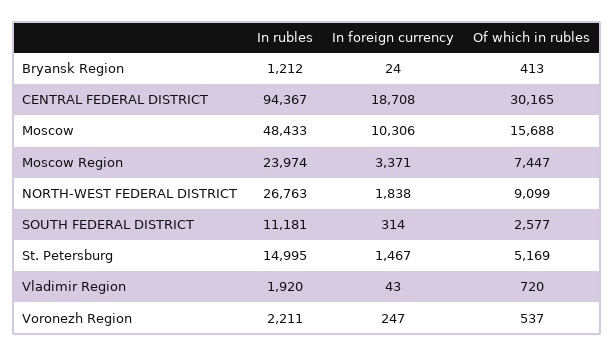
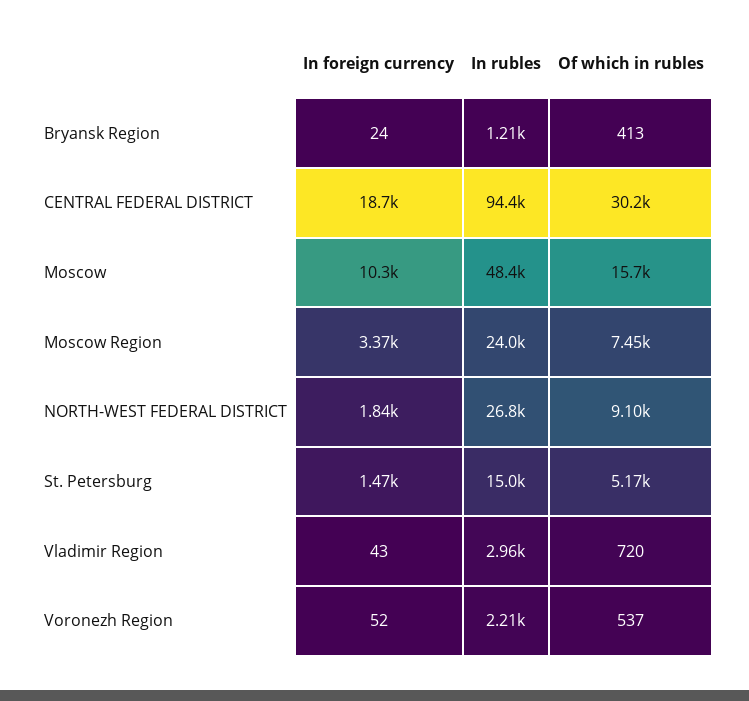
  {
    "In rubles": {
      "Bryansk Region": 1212,
      "CENTRAL FEDERAL DISTRICT": 94367,
      "Moscow": 48433,
      "Moscow Region": 23974,
      "NORTH-WEST FEDERAL DISTRICT": 26763,
-     "SOUTH FEDERAL DISTRICT": 11181,
      "St. Petersburg": 14995,
-     "Vladimir Region": 1920,
+     "Vladimir Region": 2960,
      "Voronezh Region": 2211
    },
    "In foreign currency": {
      "Bryansk Region": 24,
      "CENTRAL FEDERAL DISTRICT": 18708,
      "Moscow": 10306,
      "Moscow Region": 3371,
      "NORTH-WEST FEDERAL DISTRICT": 1838,
-     "SOUTH FEDERAL DISTRICT": 314,
      "St. Petersburg": 1467,
      "Vladimir Region": 43,
-     "Voronezh Region": 247
+     "Voronezh Region": 52
    },
    "Of which in rubles": {
      "Bryansk Region": 413,
      "CENTRAL FEDERAL DISTRICT": 30165,
      "Moscow": 15688,
      "Moscow Region": 7447,
      "NORTH-WEST FEDERAL DISTRICT": 9099,
-     "SOUTH FEDERAL DISTRICT": 2577,
      "St. Petersburg": 5169,
      "Vladimir Region": 720,
      "Voronezh Region": 537
    }
  }

